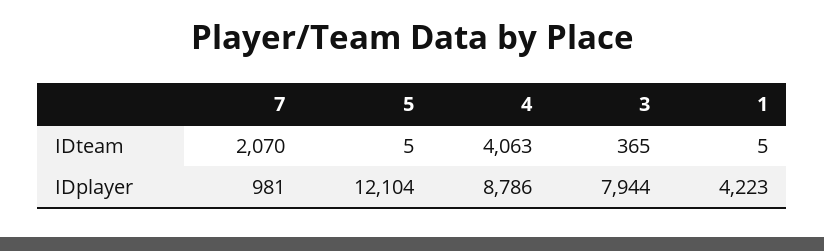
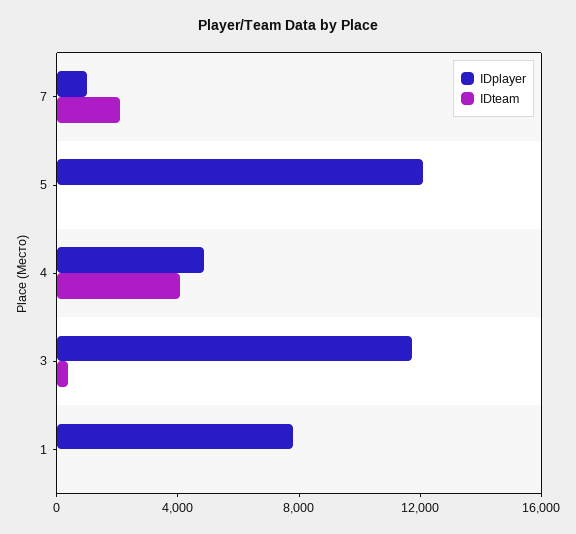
  {
    "IDteam": {
      "7": 2070,
      "5": 5,
      "4": 4063,
      "3": 365,
      "1": 5
    },
    "IDplayer": {
      "7": 981,
      "5": 12104,
-     "4": 8786,
+     "4": 5000,
-     "3": 7944,
+     "3": 12000,
-     "1": 4223
+     "1": 8000
    }
  }

